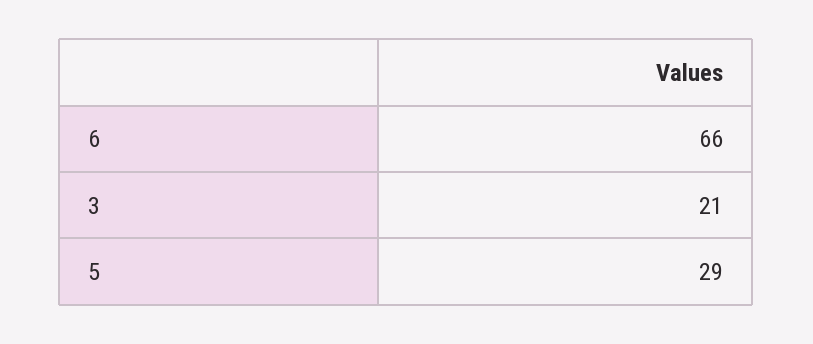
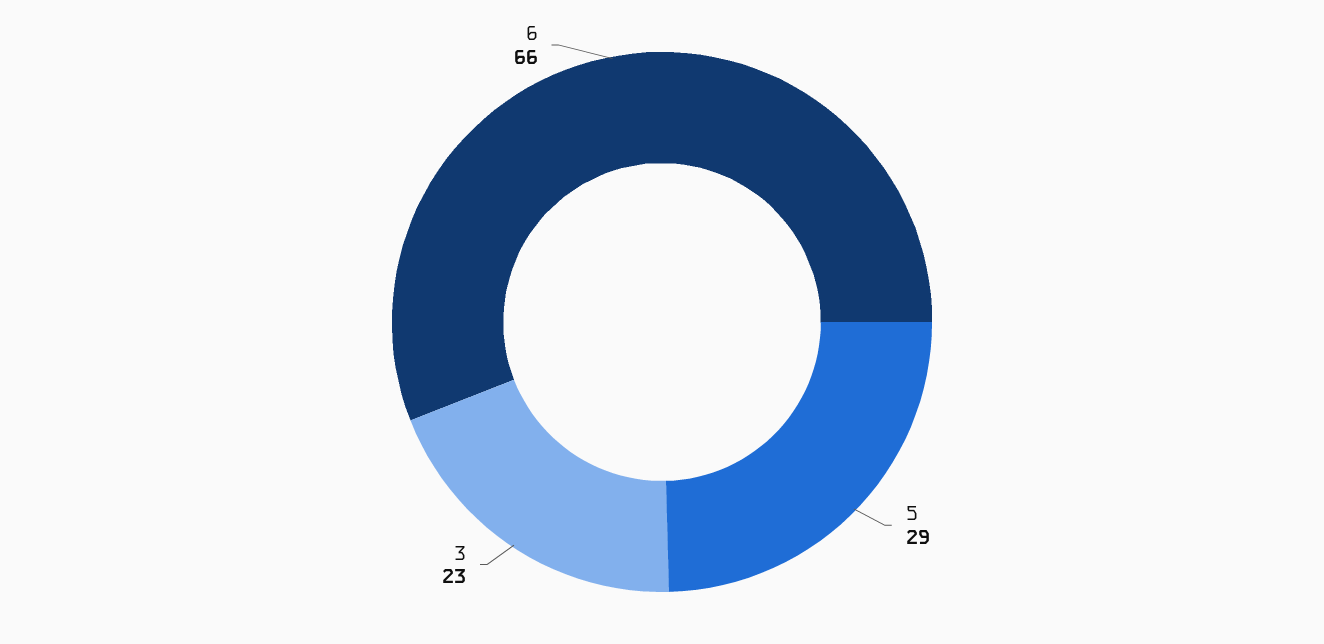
  {
    "6": 66,
-   "3": 21,
+   "3": 23,
    "5": 29
  }

